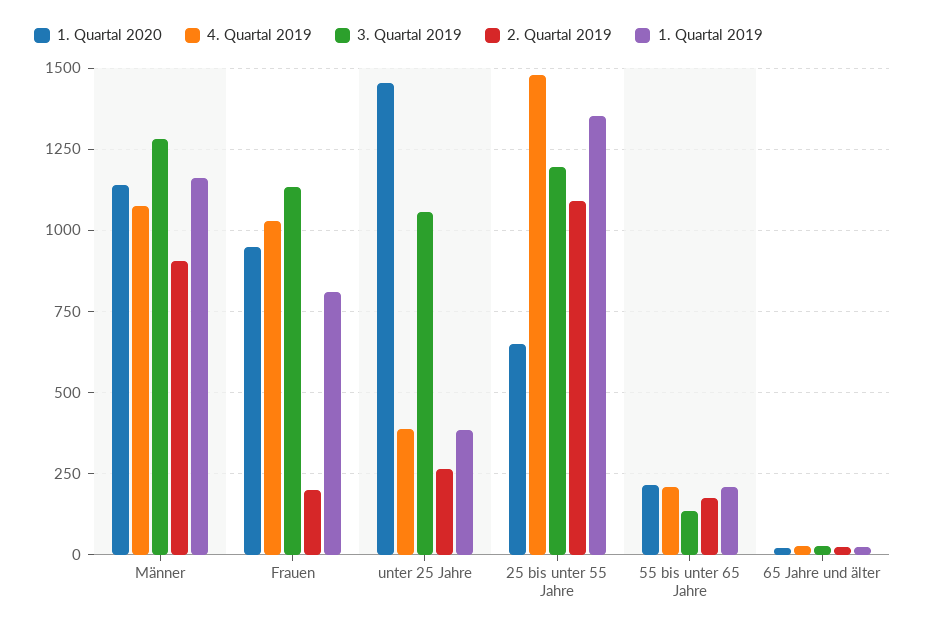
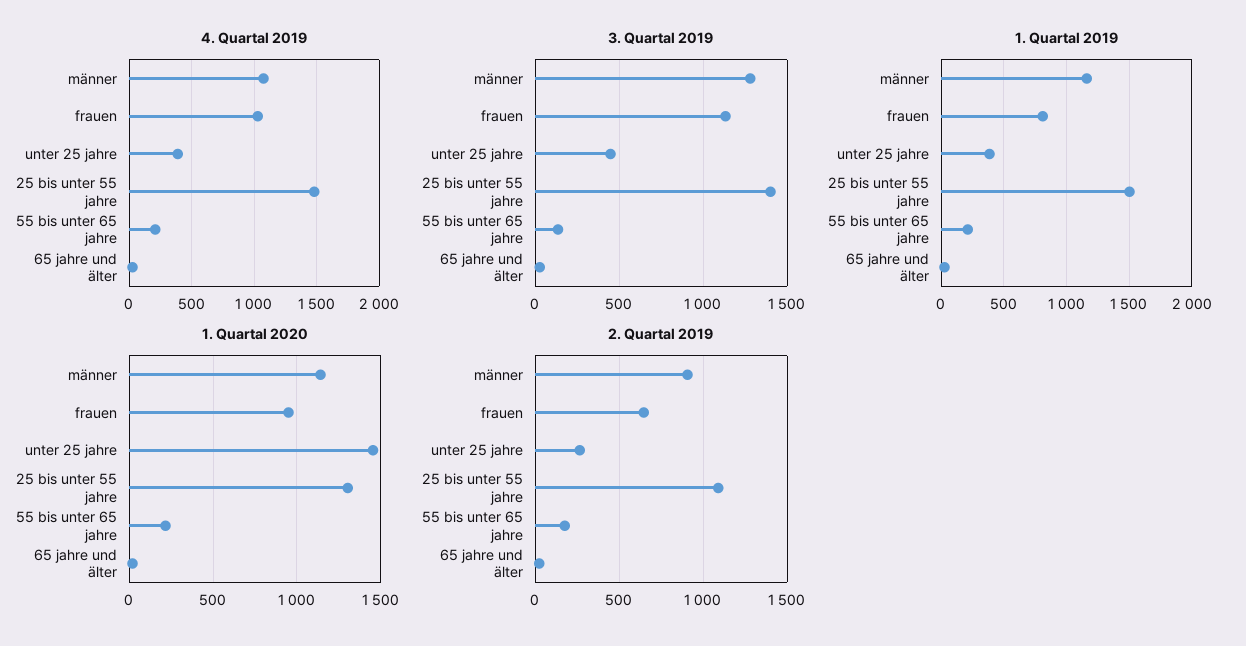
  {
    "1. Quartal 2020": {
      "Männer": 1150,
      "Frauen": 950,
      "unter 25 Jahre": 1450,
-     "25 bis unter 55 Jahre": 650,
+     "25 bis unter 55 Jahre": 1300,
      "55 bis unter 65 Jahre": 225,
      "65 Jahre und älter": 25
    },
    "4. Quartal 2019": {
      "Männer": 1075,
      "Frauen": 1025,
      "unter 25 Jahre": 400,
      "25 bis unter 55 Jahre": 1475,
      "55 bis unter 65 Jahre": 200,
      "65 Jahre und älter": 25
    },
    "3. Quartal 2019": {
      "Männer": 1275,
      "Frauen": 1125,
-     "unter 25 Jahre": 1050,
+     "unter 25 Jahre": 450,
-     "25 bis unter 55 Jahre": 1200,
+     "25 bis unter 55 Jahre": 1400,
      "55 bis unter 65 Jahre": 125,
      "65 Jahre und älter": 25
    },
    "2. Quartal 2019": {
      "Männer": 900,
-     "Frauen": 200,
+     "Frauen": 650,
      "unter 25 Jahre": 275,
      "25 bis unter 55 Jahre": 1100,
      "55 bis unter 65 Jahre": 175,
      "65 Jahre und älter": 25
    },
    "1. Quartal 2019": {
      "Männer": 1150,
      "Frauen": 800,
      "unter 25 Jahre": 375,
-     "25 bis unter 55 Jahre": 1350,
+     "25 bis unter 55 Jahre": 1500,
      "55 bis unter 65 Jahre": 200,
      "65 Jahre und älter": 25
    }
  }

